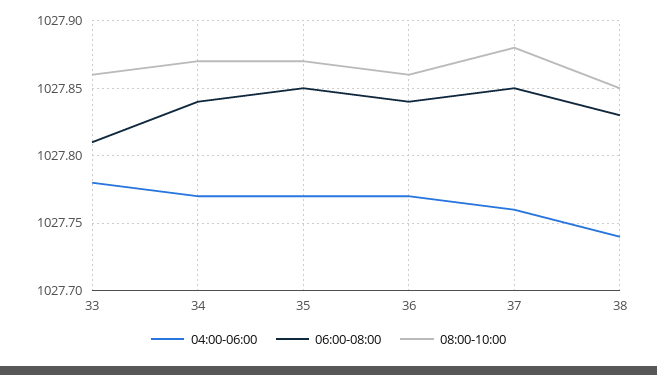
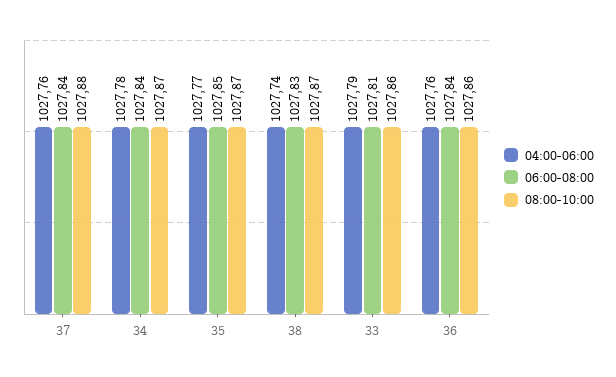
  {
    "04:00-06:00": {
-     "33": 1027.78,
+     "33": 1027.79,
-     "34": 1027.77,
+     "34": 1027.78,
      "35": 1027.77,
-     "36": 1027.77,
+     "36": 1027.76,
      "37": 1027.76,
      "38": 1027.74
    },
    "06:00-08:00": {
      "33": 1027.81,
      "34": 1027.84,
      "35": 1027.85,
      "36": 1027.84,
-     "37": 1027.85,
+     "37": 1027.84,
      "38": 1027.83
    },
    "08:00-10:00": {
      "33": 1027.86,
      "34": 1027.87,
      "35": 1027.87,
      "36": 1027.86,
      "37": 1027.88,
-     "38": 1027.85
+     "38": 1027.87
    }
  }

